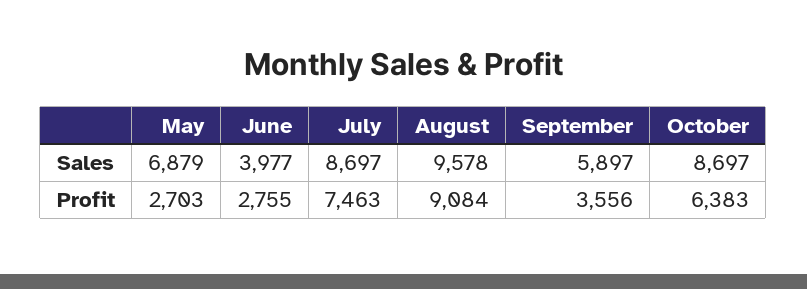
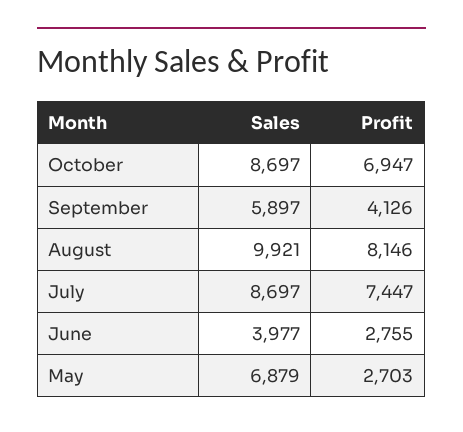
  {
    "May": {
      "Sales": 6879,
      "Profit": 2703
    },
    "June": {
      "Sales": 3977,
      "Profit": 2755
    },
    "July": {
      "Sales": 8697,
-     "Profit": 7463
+     "Profit": 7447
    },
    "August": {
-     "Sales": 9578,
+     "Sales": 9921,
-     "Profit": 9084
+     "Profit": 8146
    },
    "September": {
      "Sales": 5897,
-     "Profit": 3556
+     "Profit": 4126
    },
    "October": {
      "Sales": 8697,
-     "Profit": 6383
+     "Profit": 6947
    }
  }

